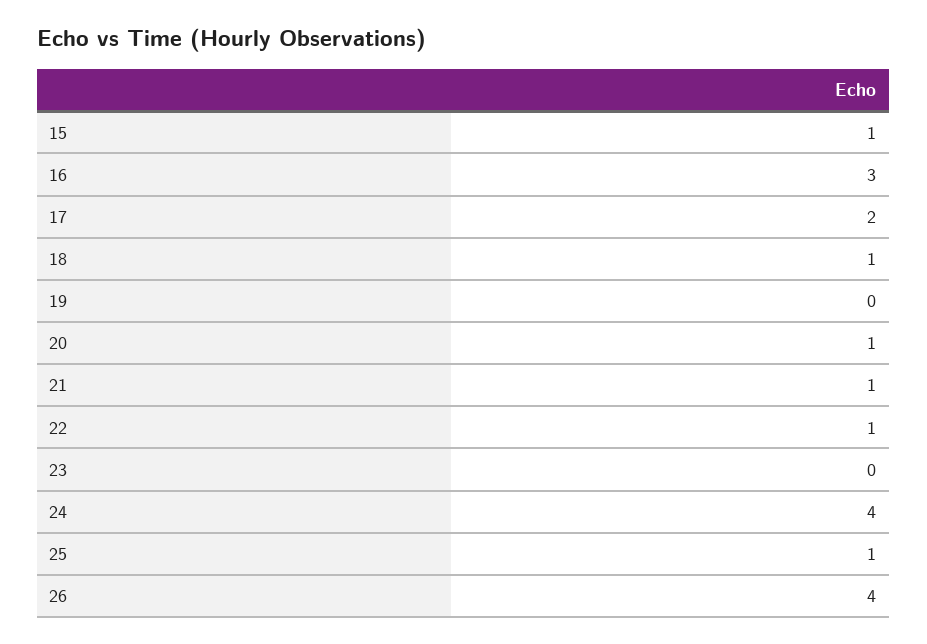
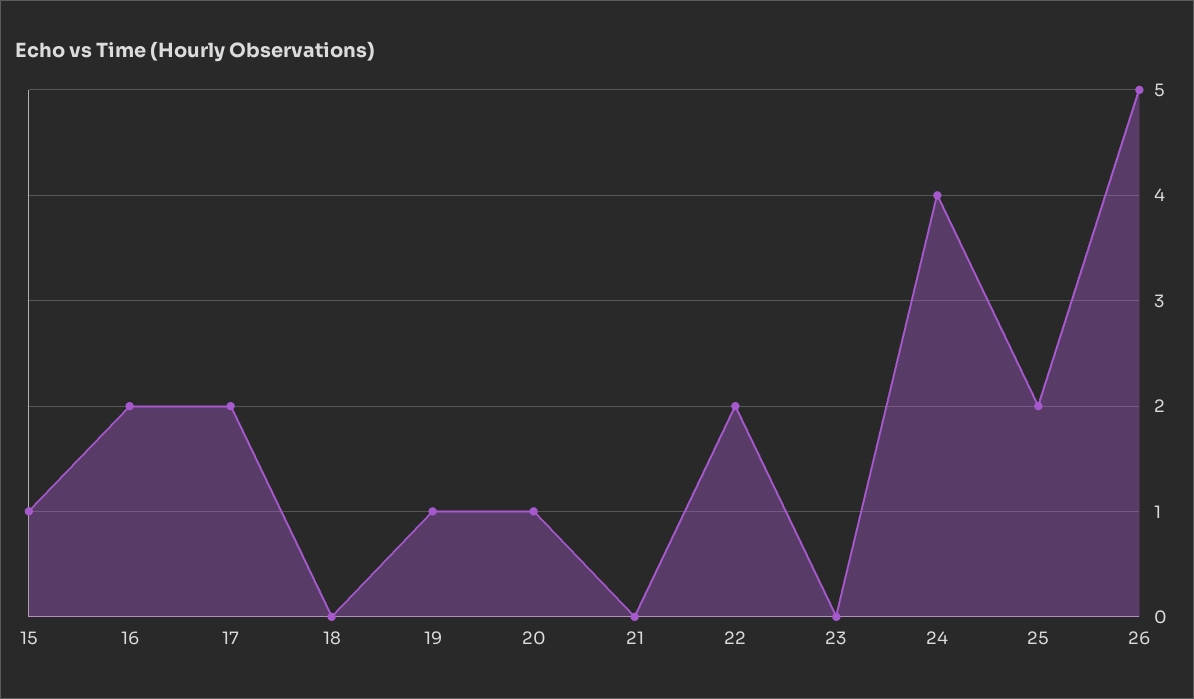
  {
    "15": 1,
-   "16": 3,
+   "16": 2,
    "17": 2,
-   "18": 1,
+   "18": 0,
-   "19": 0,
+   "19": 1,
    "20": 1,
-   "21": 1,
+   "21": 0,
-   "22": 1,
+   "22": 2,
    "23": 0,
    "24": 4,
-   "25": 1,
+   "25": 2,
-   "26": 4
+   "26": 5
  }

